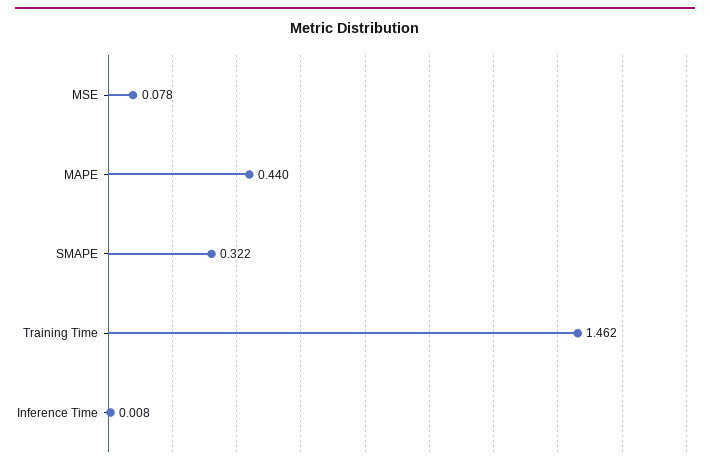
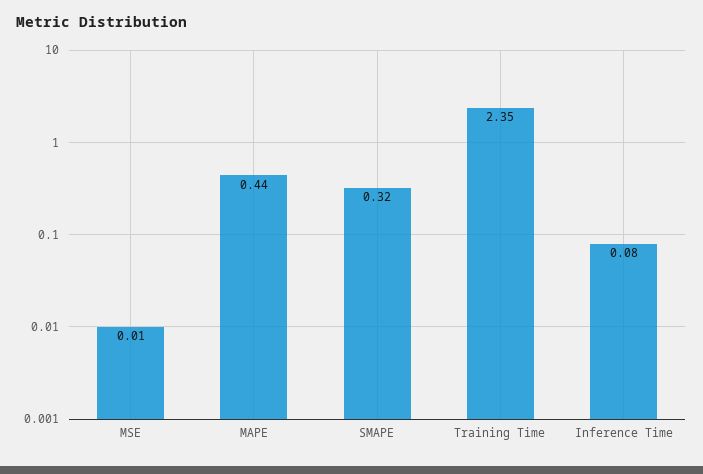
  {
-   "MSE": 0.078,
+   "MSE": 0.01,
    "MAPE": 0.44,
    "SMAPE": 0.322,
-   "Training Time": 1.462,
+   "Training Time": 2.35,
-   "Inference Time": 0.008
+   "Inference Time": 0.08
  }

